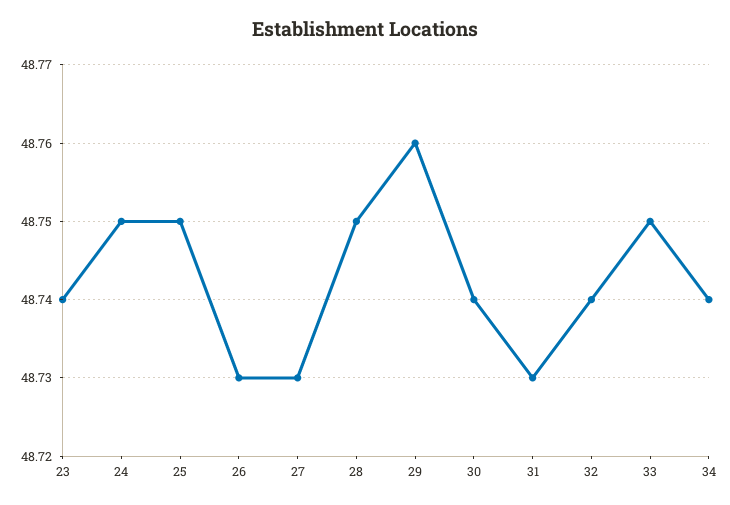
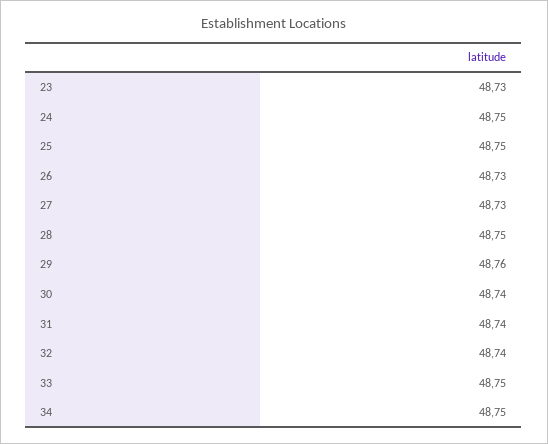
  {
-   "23": 48.74,
+   "23": 48.73,
    "24": 48.75,
    "25": 48.75,
    "26": 48.73,
    "27": 48.73,
    "28": 48.75,
    "29": 48.76,
    "30": 48.74,
-   "31": 48.73,
+   "31": 48.74,
    "32": 48.74,
    "33": 48.75,
-   "34": 48.74
+   "34": 48.75
  }

